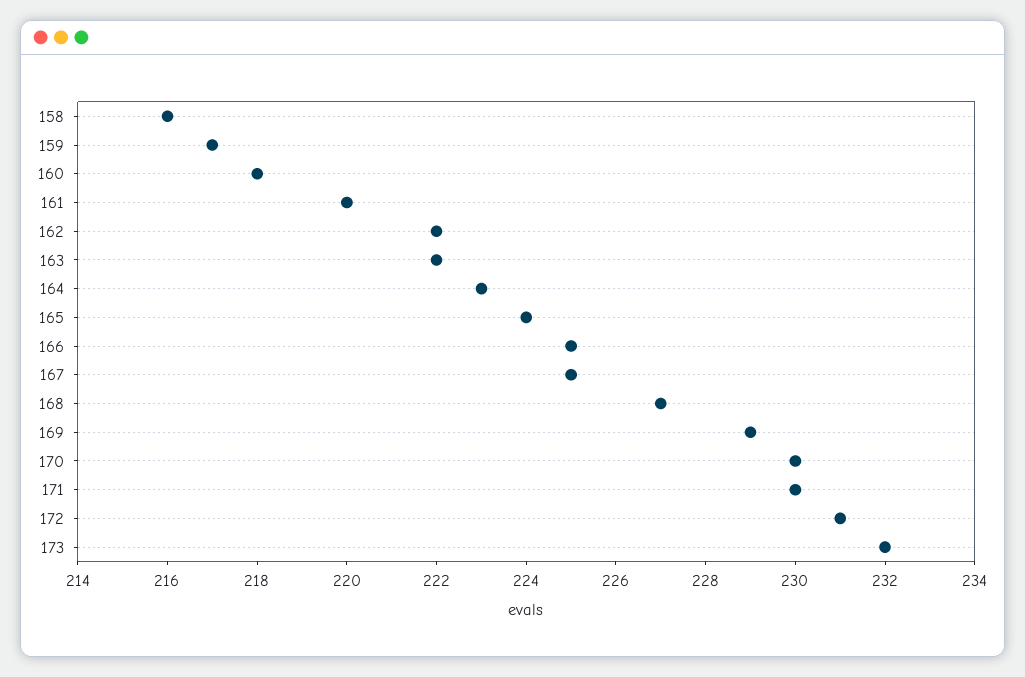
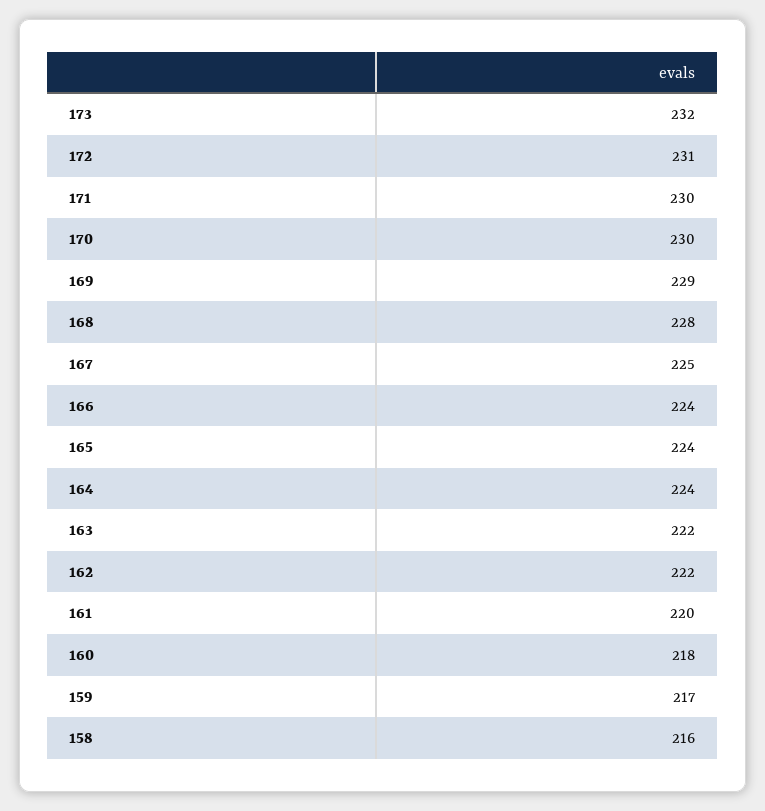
  {
    "158": 216,
    "159": 217,
    "160": 218,
    "161": 220,
    "162": 222,
    "163": 222,
-   "164": 223,
+   "164": 224,
    "165": 224,
-   "166": 225,
+   "166": 224,
    "167": 225,
-   "168": 227,
+   "168": 228,
    "169": 229,
    "170": 230,
    "171": 230,
    "172": 231,
    "173": 232
  }

